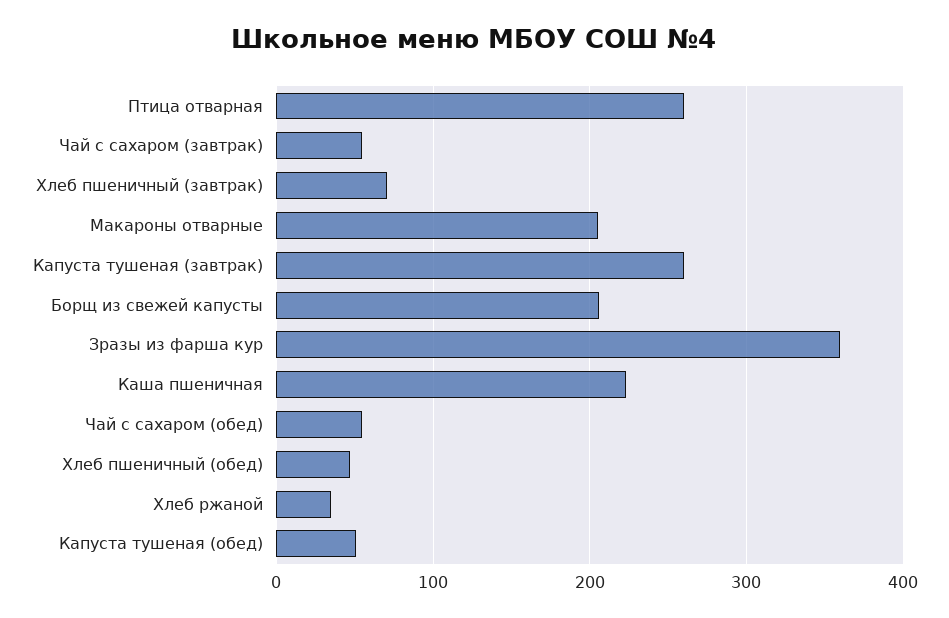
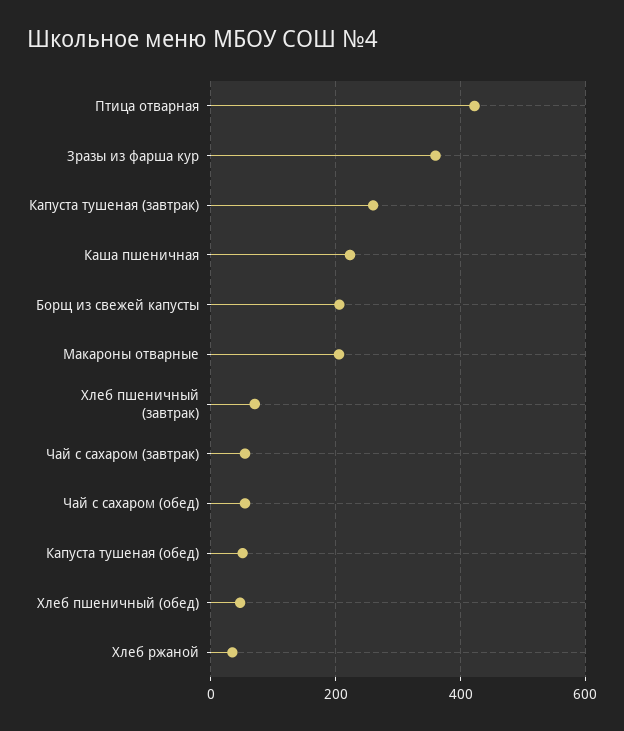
  {
-   "Птица отварная": 260,
+   "Птица отварная": 420,
    "Чай с сахаром (завтрак)": 50,
    "Хлеб пшеничный (завтрак)": 70,
    "Макароны отварные": 210,
    "Капуста тушеная (завтрак)": 260,
    "Борщ из свежей капусты": 210,
    "Зразы из фарша кур": 360,
    "Каша пшеничная": 220,
    "Чай с сахаром (обед)": 50,
    "Хлеб пшеничный (обед)": 50,
    "Хлеб ржаной": 30,
    "Капуста тушеная (обед)": 50
  }

